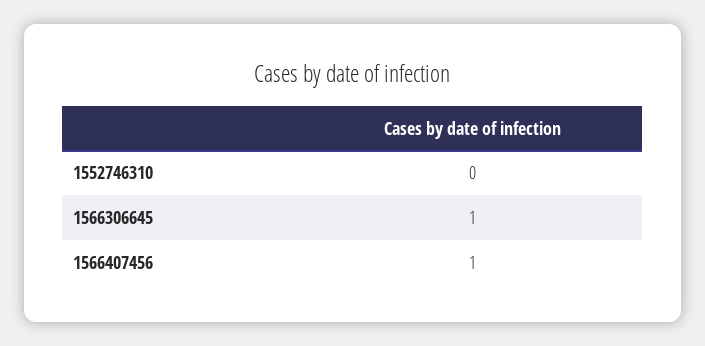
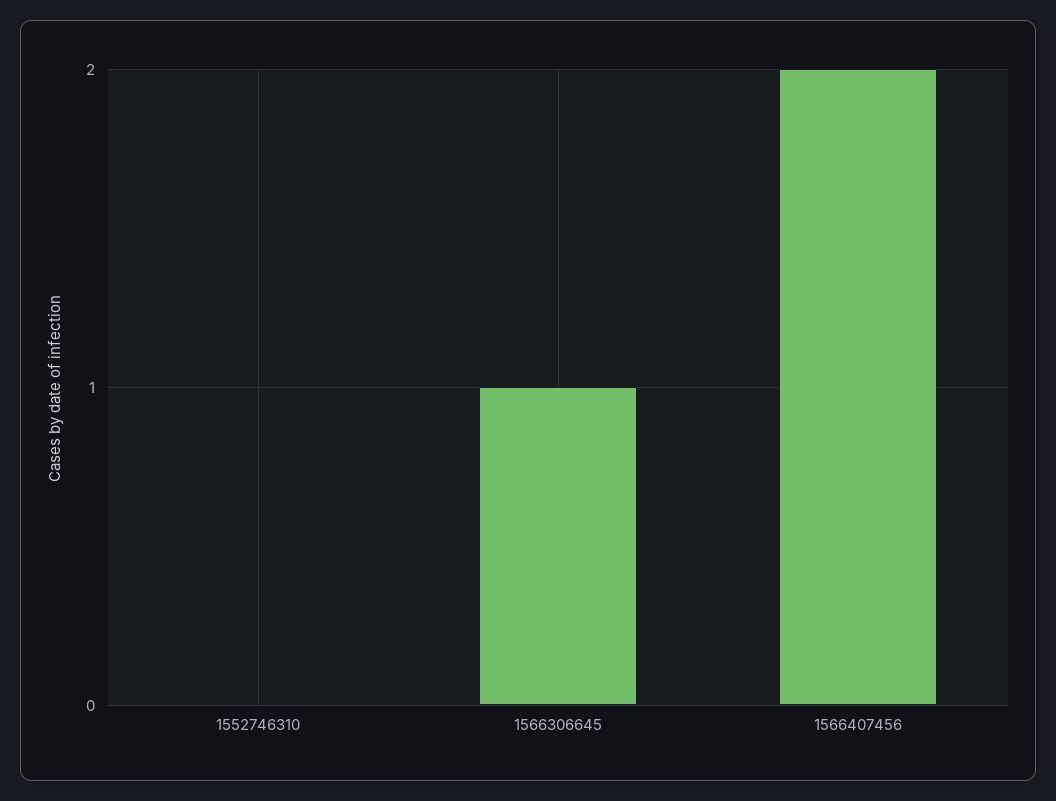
  {
    "1552746310": 0,
    "1566306645": 1,
-   "1566407456": 1
+   "1566407456": 2
  }

